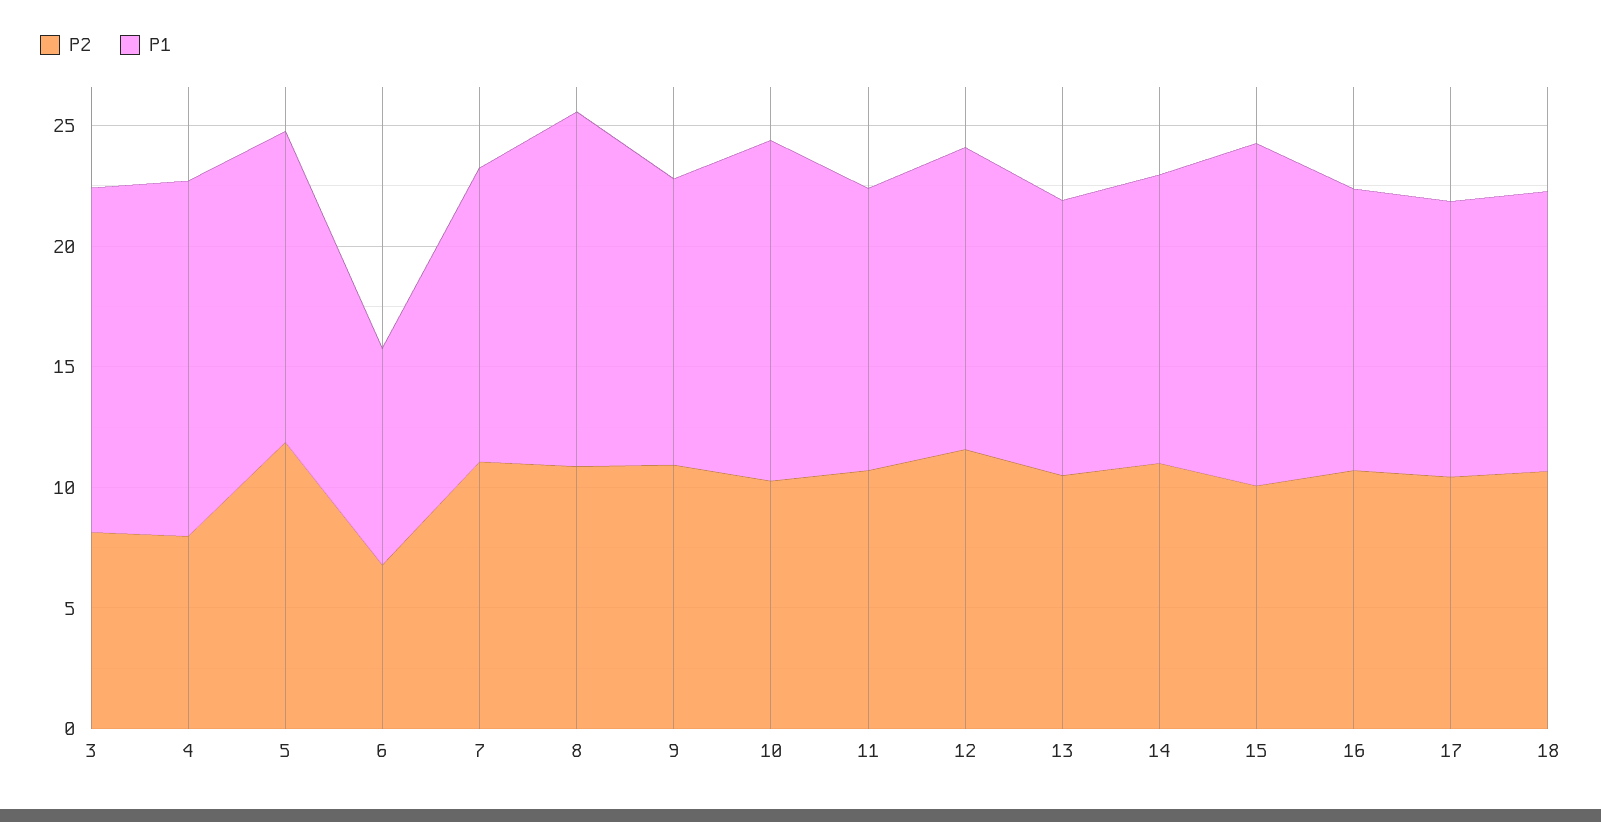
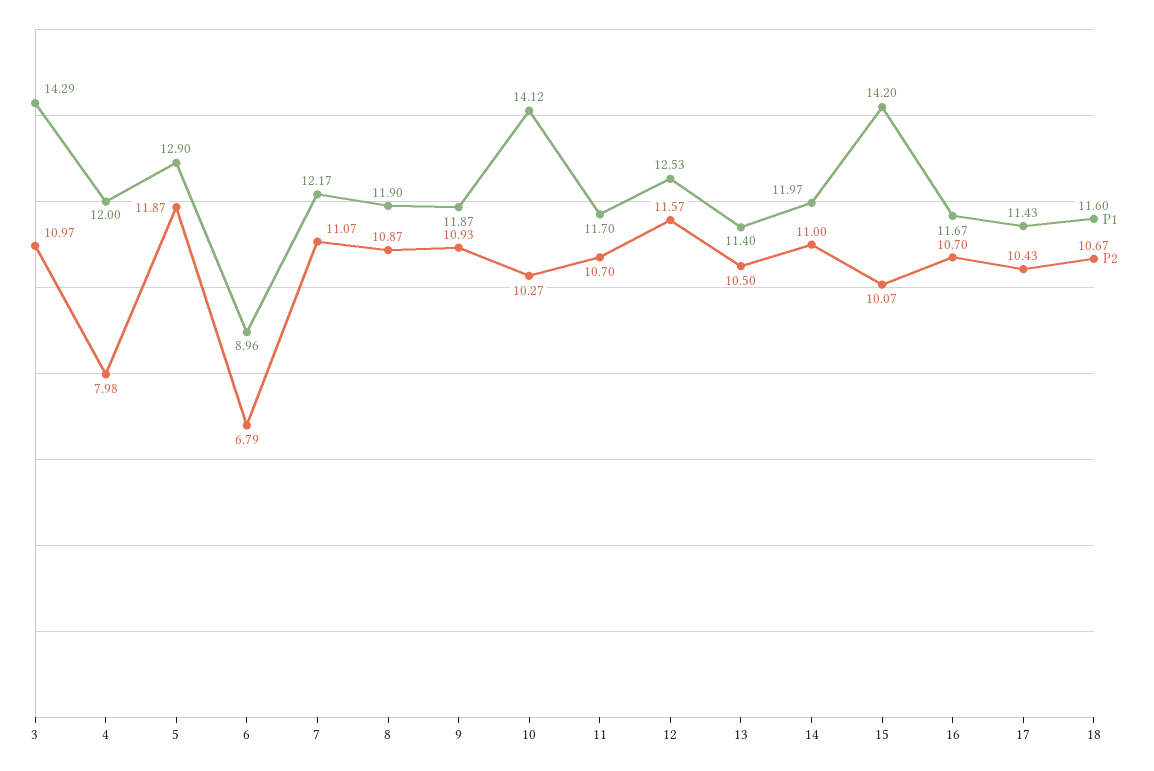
  {
    "P2": {
-     "3": 8,
+     "3": 10.97,
      "4": 7.98,
      "5": 11.87,
      "6": 6.79,
      "7": 11.07,
      "8": 10.87,
      "9": 10.93,
      "10": 10.27,
      "11": 10.7,
      "12": 11.57,
      "13": 10.5,
      "14": 11,
      "15": 10.07,
      "16": 10.7,
      "17": 10.43,
      "18": 10.67
    },
    "P1": {
      "3": 14.29,
-     "4": 15,
+     "4": 12,
      "5": 12.9,
      "6": 8.96,
      "7": 12.17,
-     "8": 15,
+     "8": 11.9,
      "9": 11.87,
      "10": 14.12,
      "11": 11.7,
      "12": 12.53,
      "13": 11.4,
      "14": 11.97,
      "15": 14.2,
      "16": 11.67,
      "17": 11.43,
      "18": 11.6
    }
  }

